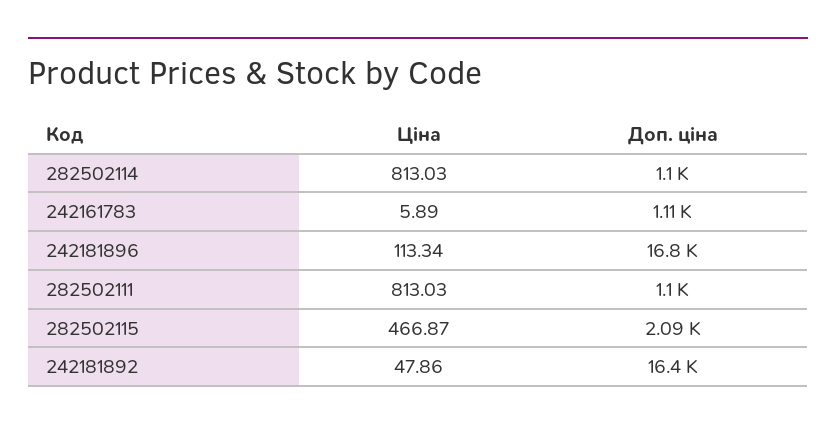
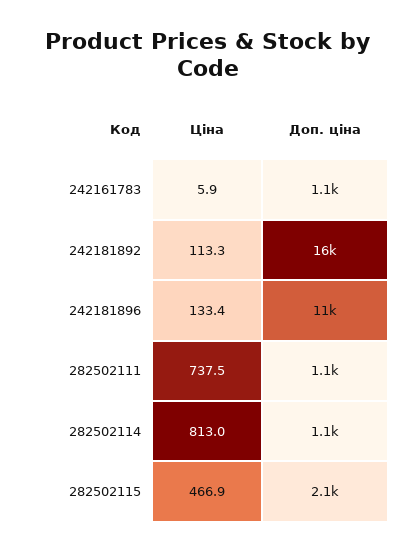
  {
    "Ціна": {
      "282502114": 813.03,
      "242161783": 5.89,
-     "242181896": 113.34,
+     "242181896": 133.4,
-     "282502111": 813.03,
+     "282502111": 737.5,
      "282502115": 466.87,
-     "242181892": 47.86
+     "242181892": 113.3
    },
    "Доп. ціна": {
      "282502114": 1100,
      "242161783": 1110,
-     "242181896": 16800,
+     "242181896": 11000,
      "282502111": 1100,
      "282502115": 2090,
      "242181892": 16400
    }
  }

